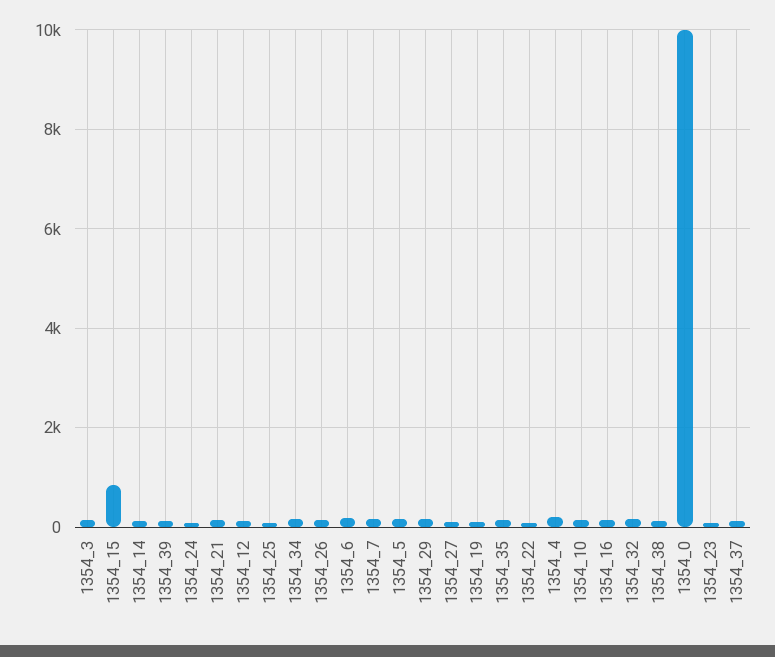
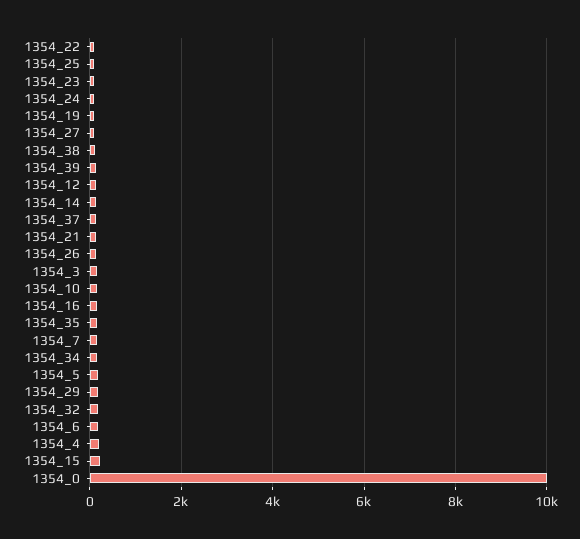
  {
    "1354_3": 200,
-   "1354_15": 800,
+   "1354_15": 200,
    "1354_14": 200,
    "1354_39": 200,
    "1354_24": 0,
    "1354_21": 200,
    "1354_12": 200,
    "1354_25": 0,
    "1354_34": 200,
    "1354_26": 200,
    "1354_6": 200,
    "1354_7": 200,
    "1354_5": 200,
    "1354_29": 200,
    "1354_27": 0,
    "1354_19": 0,
    "1354_35": 200,
    "1354_22": 0,
    "1354_4": 200,
    "1354_10": 200,
    "1354_16": 200,
    "1354_32": 200,
    "1354_38": 200,
    "1354_0": 10000,
    "1354_23": 0,
    "1354_37": 200
  }

